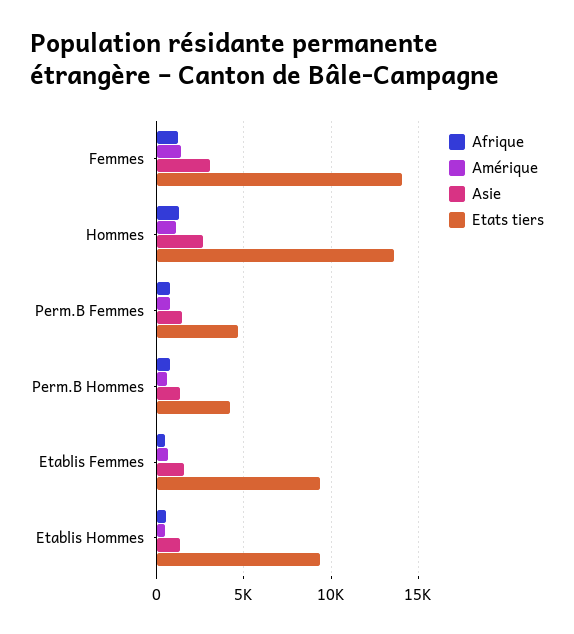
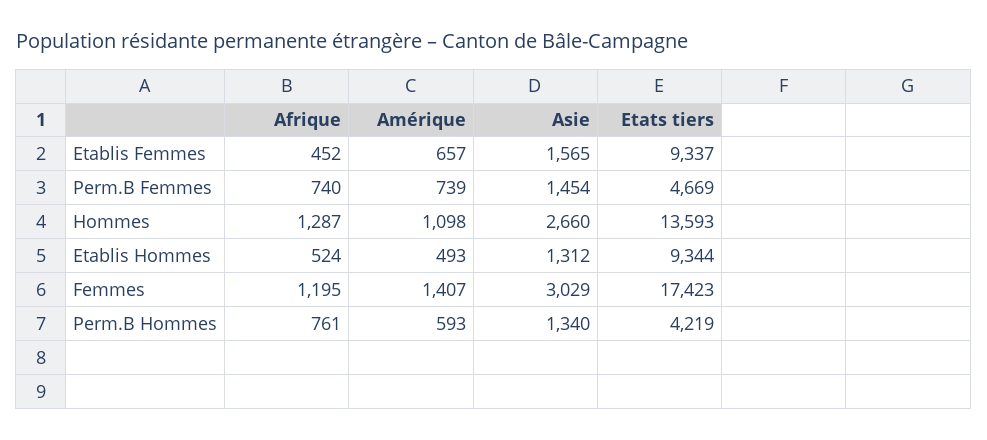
  {
    "Afrique": {
      "Femmes": 1195,
      "Hommes": 1287,
      "Perm.B Femmes": 740,
      "Perm.B Hommes": 761,
      "Etablis Femmes": 452,
      "Etablis Hommes": 524
    },
    "Amérique": {
      "Femmes": 1407,
      "Hommes": 1098,
      "Perm.B Femmes": 739,
      "Perm.B Hommes": 593,
      "Etablis Femmes": 657,
      "Etablis Hommes": 493
    },
    "Asie": {
      "Femmes": 3029,
      "Hommes": 2660,
      "Perm.B Femmes": 1454,
      "Perm.B Hommes": 1340,
      "Etablis Femmes": 1565,
      "Etablis Hommes": 1312
    },
    "Etats tiers": {
-     "Femmes": 14000,
+     "Femmes": 17423,
      "Hommes": 13593,
      "Perm.B Femmes": 4669,
      "Perm.B Hommes": 4219,
      "Etablis Femmes": 9337,
      "Etablis Hommes": 9344
    }
  }

